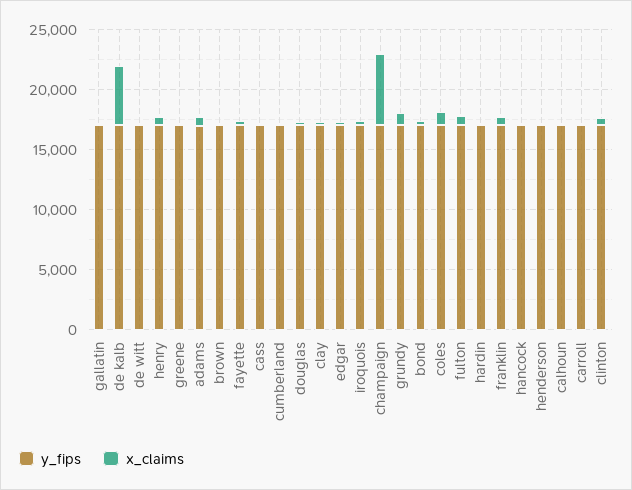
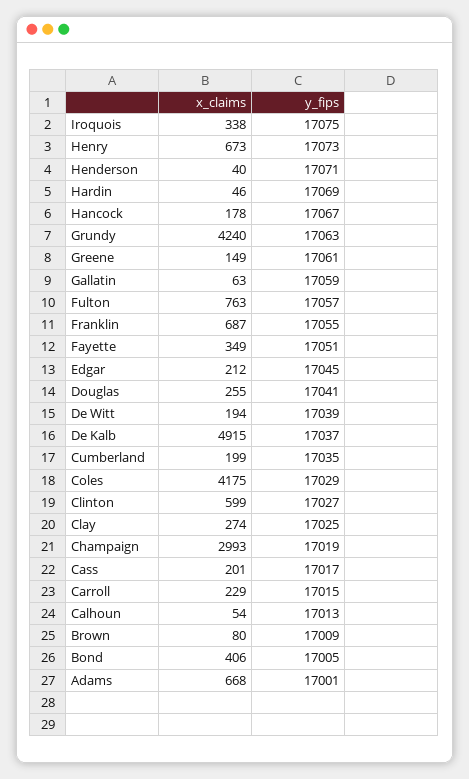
  {
    "y_fips": {
      "gallatin": 17059,
      "de kalb": 17037,
      "de witt": 17039,
      "henry": 17073,
      "greene": 17061,
      "adams": 17001,
      "brown": 17009,
      "fayette": 17051,
      "cass": 17017,
      "cumberland": 17035,
      "douglas": 17041,
      "clay": 17025,
      "edgar": 17045,
      "iroquois": 17075,
      "champaign": 17019,
      "grundy": 17063,
      "bond": 17005,
      "coles": 17029,
      "fulton": 17057,
      "hardin": 17069,
      "franklin": 17055,
      "hancock": 17067,
      "henderson": 17071,
      "calhoun": 17013,
      "carroll": 17015,
      "clinton": 17027
    },
    "x_claims": {
      "gallatin": 63,
      "de kalb": 4915,
      "de witt": 194,
      "henry": 673,
      "greene": 149,
      "adams": 668,
      "brown": 80,
      "fayette": 349,
      "cass": 201,
      "cumberland": 199,
      "douglas": 255,
      "clay": 274,
      "edgar": 212,
      "iroquois": 338,
-     "champaign": 6000,
+     "champaign": 2993,
-     "grundy": 1000,
+     "grundy": 4240,
      "bond": 406,
-     "coles": 1000,
+     "coles": 4175,
      "fulton": 763,
      "hardin": 46,
      "franklin": 687,
      "hancock": 178,
      "henderson": 40,
      "calhoun": 54,
      "carroll": 229,
      "clinton": 599
    }
  }

